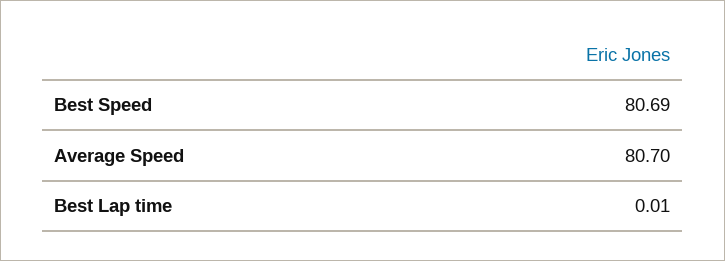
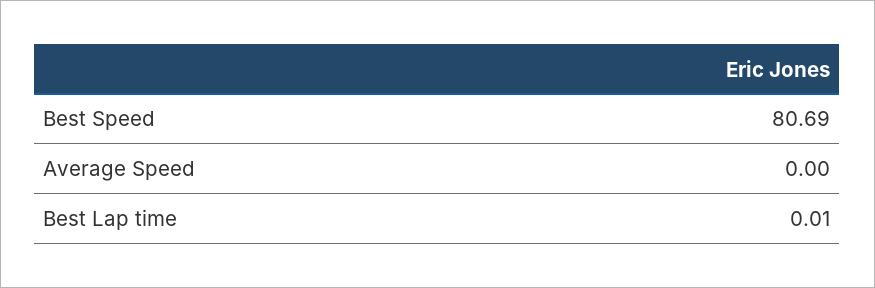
  {
    "Best Speed": 80.69,
-   "Average Speed": 80.7,
+   "Average Speed": 0,
    "Best Lap time": 0.01
  }

